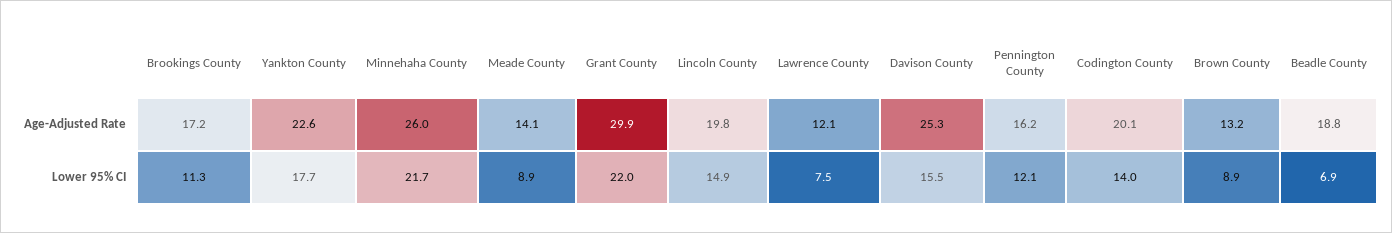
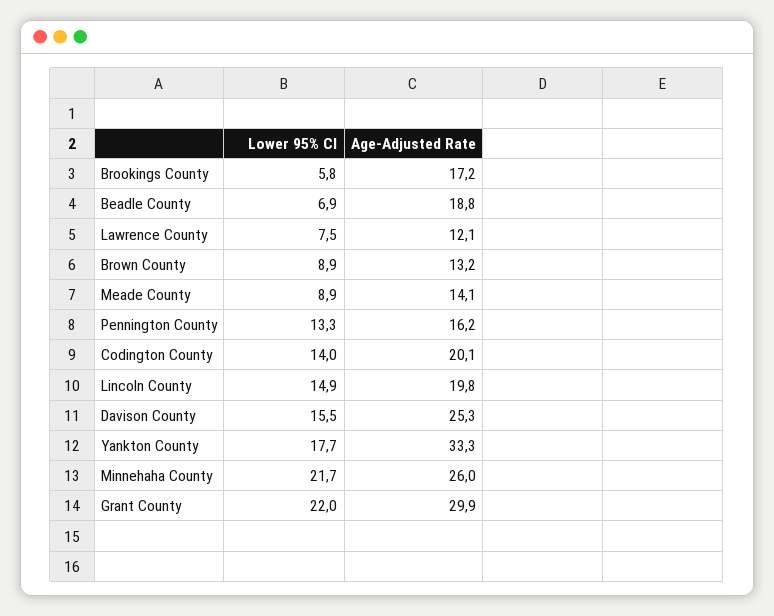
  {
    "Brookings County": {
      "Age-Adjusted Rate": 17.2,
-     "Lower 95% CI": 11.3
+     "Lower 95% CI": 5.8
    },
    "Yankton County": {
-     "Age-Adjusted Rate": 22.6,
+     "Age-Adjusted Rate": 33.3,
      "Lower 95% CI": 17.7
    },
    "Minnehaha County": {
      "Age-Adjusted Rate": 26,
      "Lower 95% CI": 21.7
    },
    "Meade County": {
      "Age-Adjusted Rate": 14.1,
      "Lower 95% CI": 8.9
    },
    "Grant County": {
      "Age-Adjusted Rate": 29.9,
      "Lower 95% CI": 22
    },
    "Lincoln County": {
      "Age-Adjusted Rate": 19.8,
      "Lower 95% CI": 14.9
    },
    "Lawrence County": {
      "Age-Adjusted Rate": 12.1,
      "Lower 95% CI": 7.5
    },
    "Davison County": {
      "Age-Adjusted Rate": 25.3,
      "Lower 95% CI": 15.5
    },
    "Pennington County": {
      "Age-Adjusted Rate": 16.2,
-     "Lower 95% CI": 12.1
+     "Lower 95% CI": 13.3
    },
    "Codington County": {
      "Age-Adjusted Rate": 20.1,
      "Lower 95% CI": 14
    },
    "Brown County": {
      "Age-Adjusted Rate": 13.2,
      "Lower 95% CI": 8.9
    },
    "Beadle County": {
      "Age-Adjusted Rate": 18.8,
      "Lower 95% CI": 6.9
    }
  }

